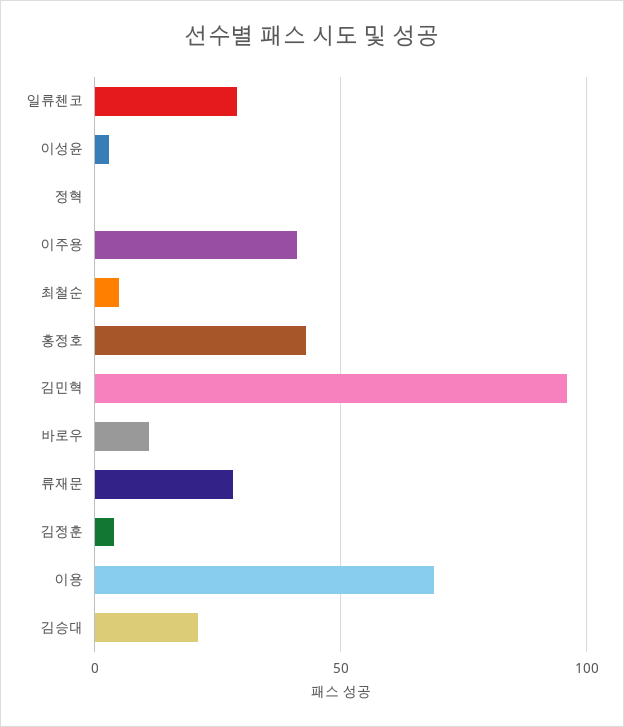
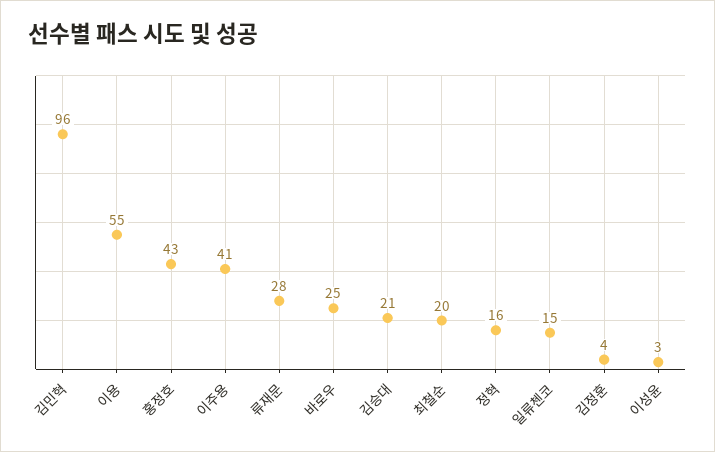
  {
-   "일류첸코": 30,
+   "일류첸코": 15,
    "이성윤": 3,
-   "정혁": 0,
+   "정혁": 16,
    "이주용": 41,
-   "최철순": 5,
+   "최철순": 20,
    "홍정호": 43,
    "김민혁": 96,
-   "바로우": 10,
+   "바로우": 25,
    "류재문": 28,
    "김정훈": 4,
-   "이용": 70,
+   "이용": 55,
    "김승대": 21
  }

